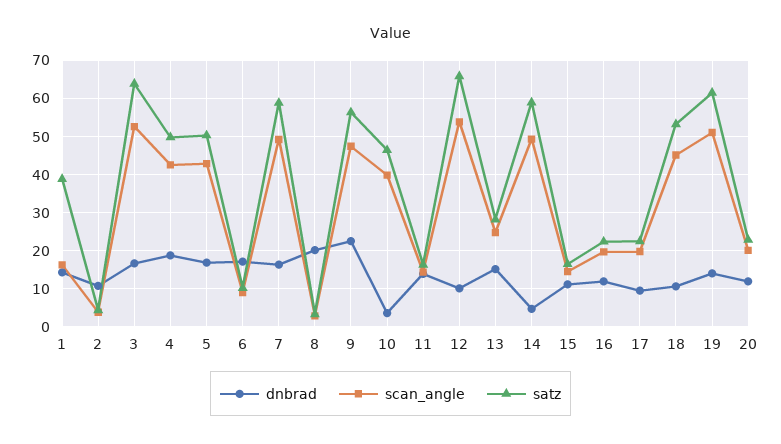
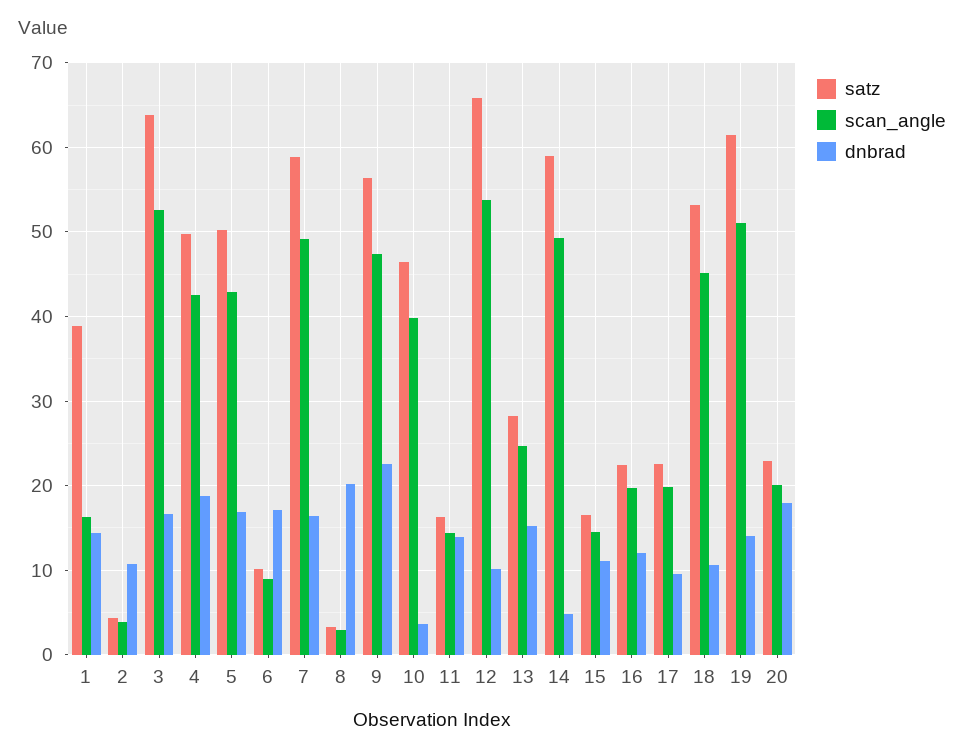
  {
    "dnbrad": {
      "1": 14,
      "2": 11,
      "3": 17,
      "4": 19,
      "5": 17,
      "6": 17,
      "7": 16,
      "8": 20,
      "9": 23,
      "10": 4,
      "11": 14,
      "12": 10,
      "13": 15,
      "14": 5,
      "15": 11,
      "16": 12,
      "17": 10,
      "18": 11,
      "19": 14,
-     "20": 12
+     "20": 18
    },
    "scan_angle": {
      "1": 16,
      "2": 4,
      "3": 53,
      "4": 43,
      "5": 43,
      "6": 9,
      "7": 49,
      "8": 3,
      "9": 47,
      "10": 40,
      "11": 14,
      "12": 54,
      "13": 25,
      "14": 49,
      "15": 15,
      "16": 20,
      "17": 20,
      "18": 45,
      "19": 51,
      "20": 20
    },
    "satz": {
      "1": 39,
      "2": 4,
      "3": 64,
      "4": 50,
      "5": 50,
      "6": 10,
      "7": 59,
      "8": 3,
      "9": 56,
      "10": 46,
      "11": 16,
      "12": 66,
      "13": 28,
      "14": 59,
      "15": 16,
      "16": 22,
      "17": 23,
      "18": 53,
      "19": 61,
      "20": 23
    }
  }

